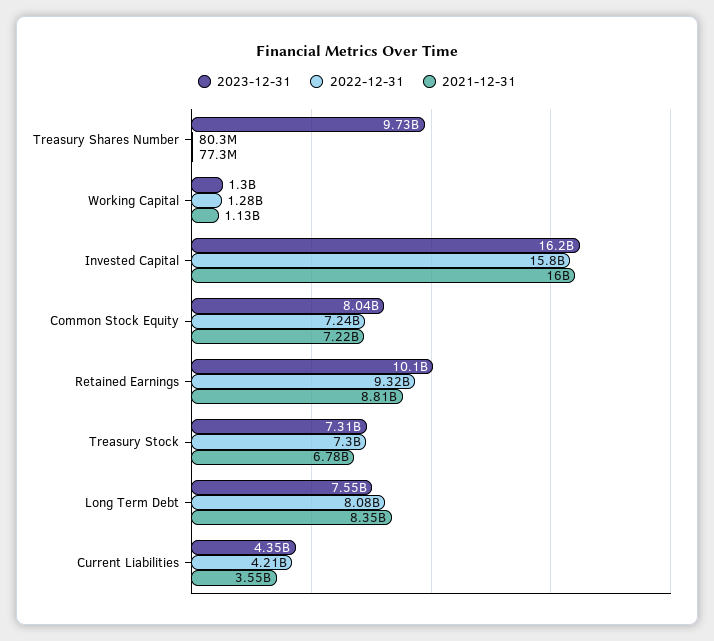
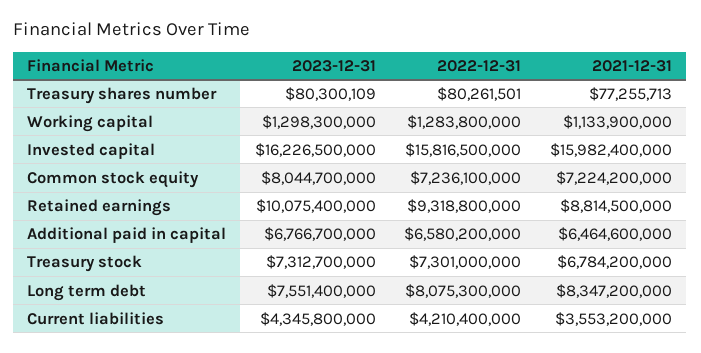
  {
    "2023-12-31": {
-     "Treasury Shares Number": 9730000000,
+     "Treasury Shares Number": 80300109,
      "Working Capital": 1298300000,
      "Invested Capital": 16226500000,
      "Common Stock Equity": 8044700000,
      "Retained Earnings": 10075400000,
      "Treasury Stock": 7312700000,
      "Long Term Debt": 7551400000,
-     "Current Liabilities": 4345800000
+     "Current Liabilities": 4345800000,
+     "Additional paid in capital": 6766700000
    },
    "2022-12-31": {
      "Treasury Shares Number": 80261501,
      "Working Capital": 1283800000,
      "Invested Capital": 15816500000,
      "Common Stock Equity": 7236100000,
      "Retained Earnings": 9318800000,
      "Treasury Stock": 7301000000,
      "Long Term Debt": 8075300000,
-     "Current Liabilities": 4210400000
+     "Current Liabilities": 4210400000,
+     "Additional paid in capital": 6580200000
    },
    "2021-12-31": {
      "Treasury Shares Number": 77255713,
      "Working Capital": 1133900000,
      "Invested Capital": 15982400000,
      "Common Stock Equity": 7224200000,
      "Retained Earnings": 8814500000,
      "Treasury Stock": 6784200000,
      "Long Term Debt": 8347200000,
-     "Current Liabilities": 3553200000
+     "Current Liabilities": 3553200000,
+     "Additional paid in capital": 6464600000
    }
  }

